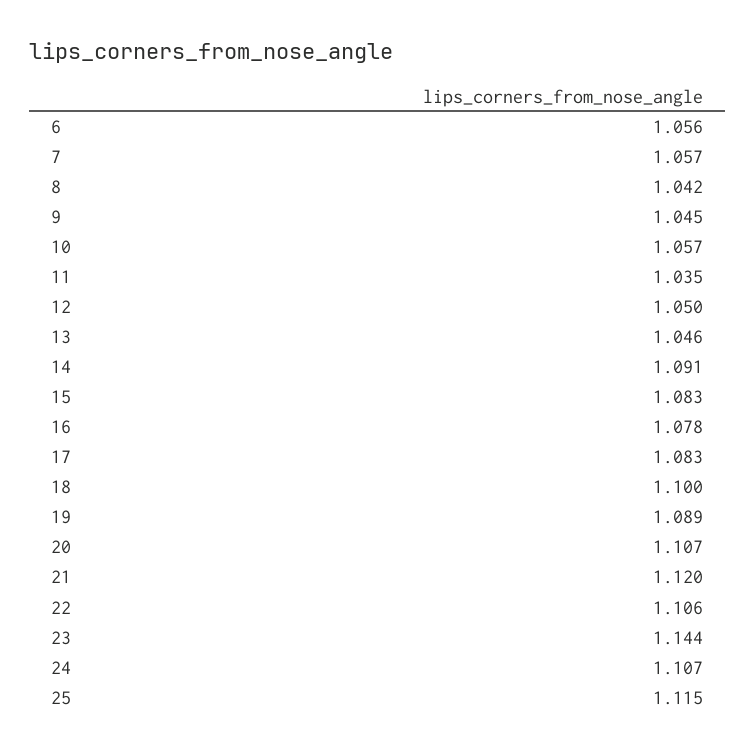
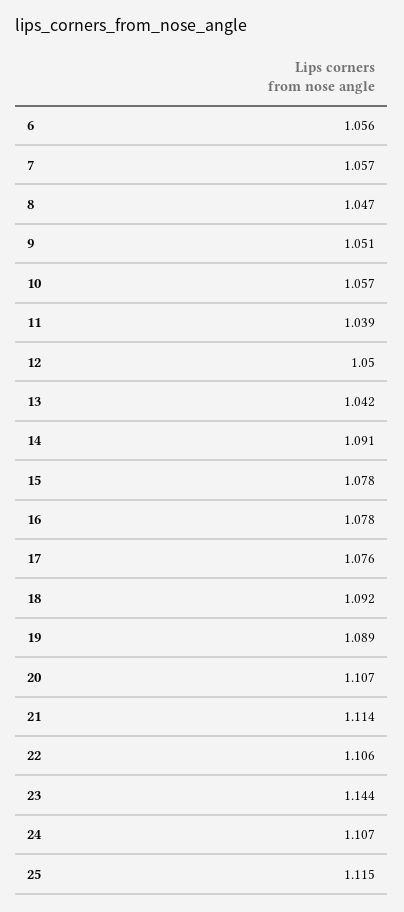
  {
    "6": 1.056,
    "7": 1.057,
-   "8": 1.042,
+   "8": 1.047,
-   "9": 1.045,
+   "9": 1.051,
    "10": 1.057,
-   "11": 1.035,
+   "11": 1.039,
    "12": 1.05,
-   "13": 1.046,
+   "13": 1.042,
    "14": 1.091,
-   "15": 1.083,
+   "15": 1.078,
    "16": 1.078,
-   "17": 1.083,
+   "17": 1.076,
-   "18": 1.1,
+   "18": 1.092,
    "19": 1.089,
    "20": 1.107,
-   "21": 1.12,
+   "21": 1.114,
    "22": 1.106,
    "23": 1.144,
    "24": 1.107,
    "25": 1.115
  }

